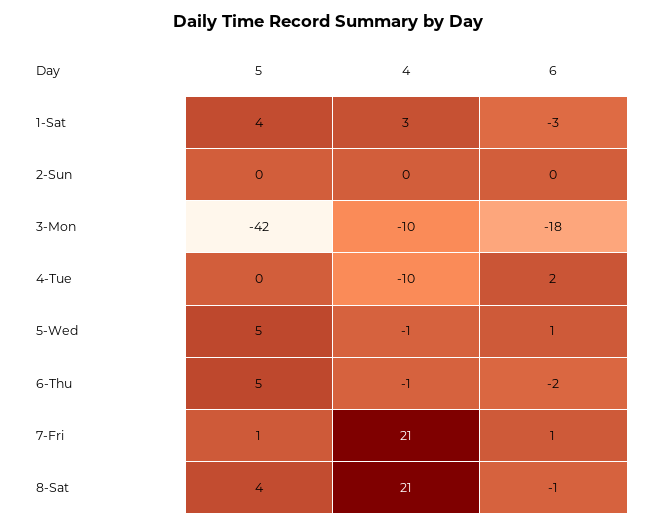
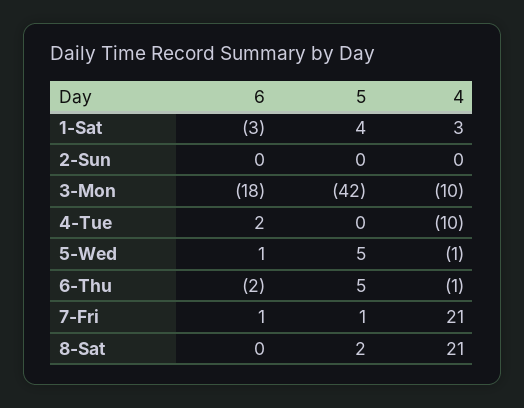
  {
    "5": {
      "1-Sat": 4,
      "2-Sun": 0,
      "3-Mon": -42,
      "4-Tue": 0,
      "5-Wed": 5,
      "6-Thu": 5,
      "7-Fri": 1,
-     "8-Sat": 4
+     "8-Sat": 2
    },
    "4": {
      "1-Sat": 3,
      "2-Sun": 0,
      "3-Mon": -10,
      "4-Tue": -10,
      "5-Wed": -1,
      "6-Thu": -1,
      "7-Fri": 21,
      "8-Sat": 21
    },
    "6": {
      "1-Sat": -3,
      "2-Sun": 0,
      "3-Mon": -18,
      "4-Tue": 2,
      "5-Wed": 1,
      "6-Thu": -2,
      "7-Fri": 1,
-     "8-Sat": -1
+     "8-Sat": 0
    }
  }

